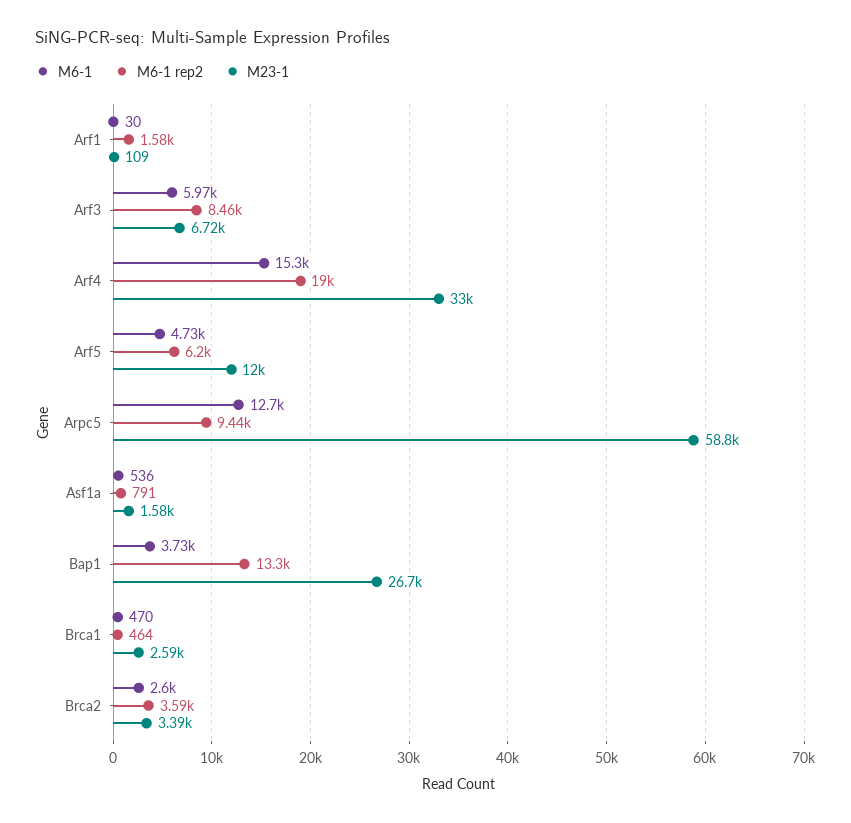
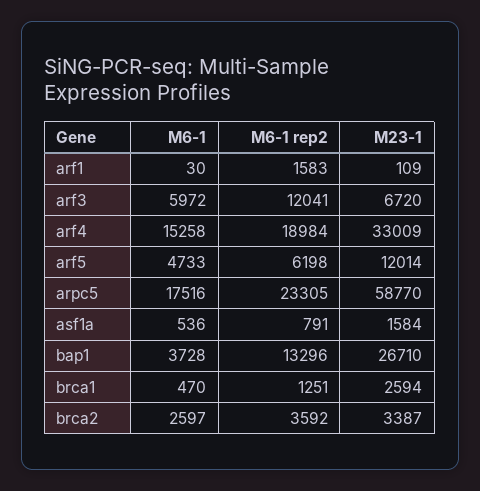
  {
    "M6-1": {
      "Arf1": 30,
      "Arf3": 5972,
      "Arf4": 15258,
      "Arf5": 4733,
-     "Arpc5": 12700,
+     "Arpc5": 17516,
      "Asf1a": 536,
      "Bap1": 3728,
      "Brca1": 470,
      "Brca2": 2597
    },
    "M6-1 rep2": {
      "Arf1": 1583,
-     "Arf3": 8460,
+     "Arf3": 12041,
      "Arf4": 18984,
      "Arf5": 6198,
-     "Arpc5": 9440,
+     "Arpc5": 23305,
      "Asf1a": 791,
      "Bap1": 13296,
-     "Brca1": 464,
+     "Brca1": 1251,
      "Brca2": 3592
    },
    "M23-1": {
      "Arf1": 109,
      "Arf3": 6720,
      "Arf4": 33009,
      "Arf5": 12014,
      "Arpc5": 58770,
      "Asf1a": 1584,
      "Bap1": 26710,
      "Brca1": 2594,
      "Brca2": 3387
    }
  }

